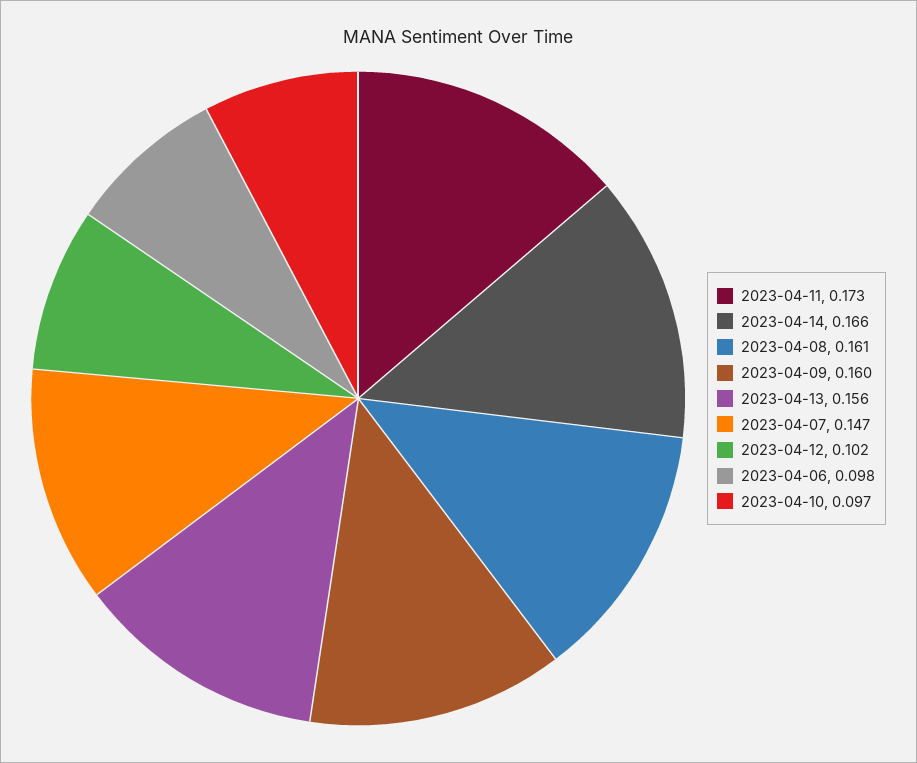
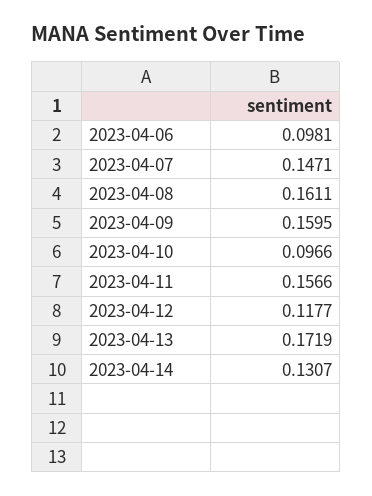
  {
-   "2023-04-11": 0.173,
+   "2023-04-11": 0.1566,
-   "2023-04-14": 0.166,
+   "2023-04-14": 0.1307,
    "2023-04-08": 0.1611,
    "2023-04-09": 0.1595,
-   "2023-04-13": 0.156,
+   "2023-04-13": 0.1719,
    "2023-04-07": 0.1471,
-   "2023-04-12": 0.102,
+   "2023-04-12": 0.1177,
    "2023-04-06": 0.0981,
    "2023-04-10": 0.0966
  }

